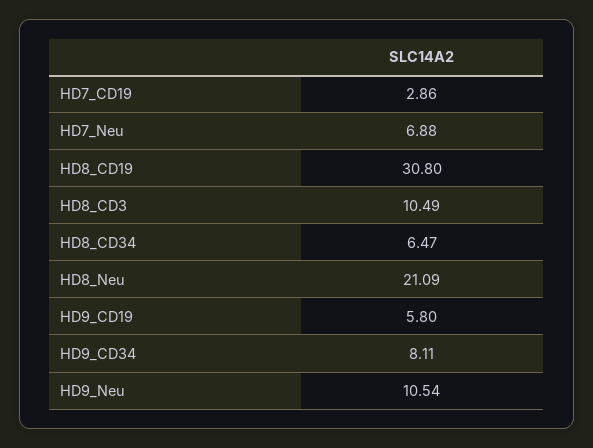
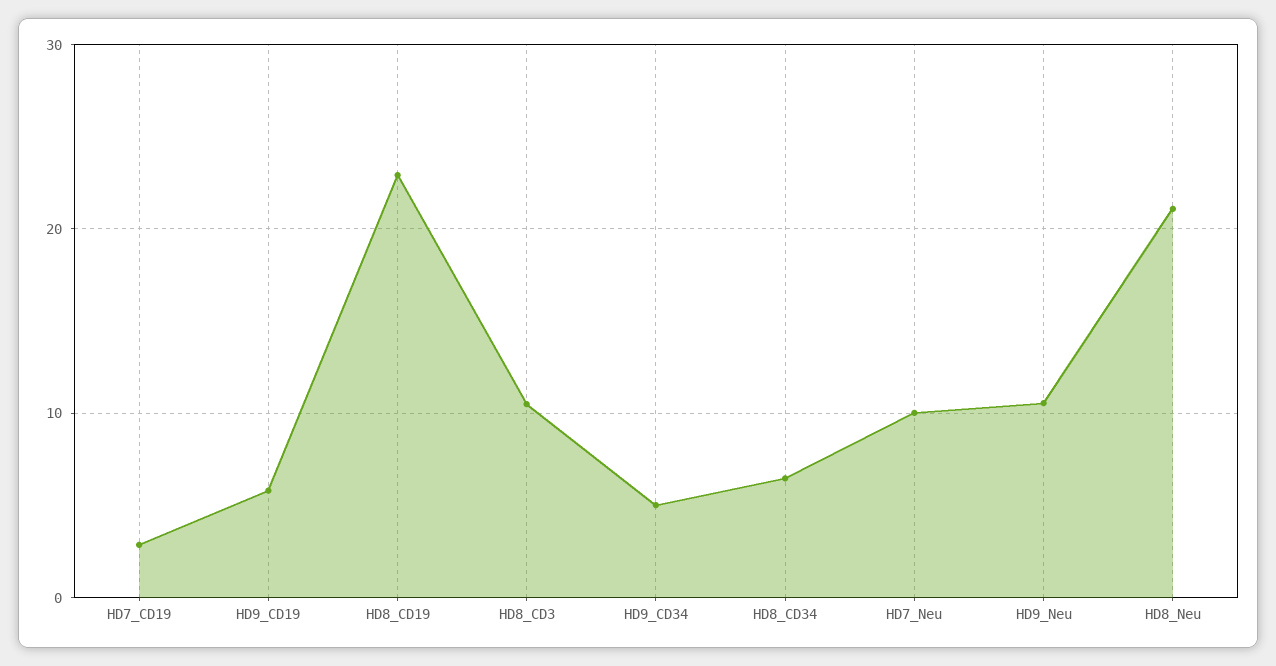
  {
    "HD7_CD19": 2.86,
-   "HD7_Neu": 6.88,
+   "HD7_Neu": 10,
-   "HD8_CD19": 30.8,
+   "HD8_CD19": 23,
    "HD8_CD3": 10.49,
    "HD8_CD34": 6.47,
    "HD8_Neu": 21.09,
    "HD9_CD19": 5.8,
-   "HD9_CD34": 8.11,
+   "HD9_CD34": 5,
    "HD9_Neu": 10.54
  }

